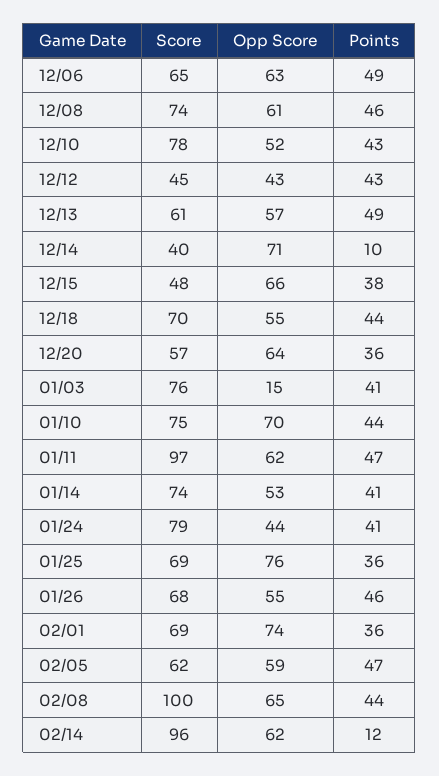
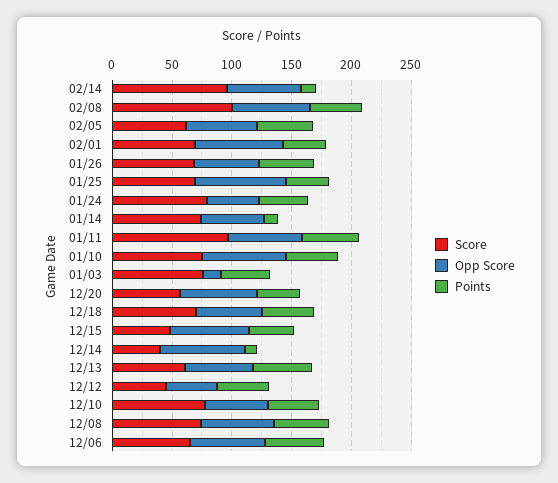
  {
    "Score": {
      "12/06": 65,
      "12/08": 74,
      "12/10": 78,
      "12/12": 45,
      "12/13": 61,
      "12/14": 40,
      "12/15": 48,
      "12/18": 70,
      "12/20": 57,
      "01/03": 76,
      "01/10": 75,
      "01/11": 97,
      "01/14": 74,
      "01/24": 79,
      "01/25": 69,
      "01/26": 68,
      "02/01": 69,
      "02/05": 62,
      "02/08": 100,
      "02/14": 96
    },
    "Opp Score": {
      "12/06": 63,
      "12/08": 61,
      "12/10": 52,
      "12/12": 43,
      "12/13": 57,
      "12/14": 71,
      "12/15": 66,
      "12/18": 55,
      "12/20": 64,
      "01/03": 15,
      "01/10": 70,
      "01/11": 62,
      "01/14": 53,
      "01/24": 44,
      "01/25": 76,
      "01/26": 55,
      "02/01": 74,
      "02/05": 59,
      "02/08": 65,
      "02/14": 62
    },
    "Points": {
      "12/06": 49,
      "12/08": 46,
      "12/10": 43,
      "12/12": 43,
      "12/13": 49,
      "12/14": 10,
      "12/15": 38,
      "12/18": 44,
      "12/20": 36,
      "01/03": 41,
      "01/10": 44,
      "01/11": 47,
-     "01/14": 41,
+     "01/14": 10,
      "01/24": 41,
      "01/25": 36,
      "01/26": 46,
      "02/01": 36,
      "02/05": 47,
      "02/08": 44,
      "02/14": 12
    }
  }

